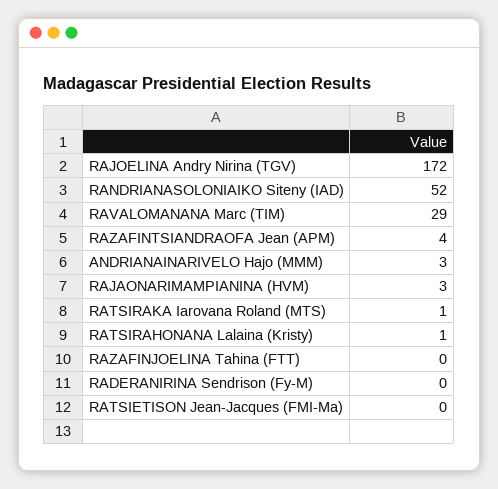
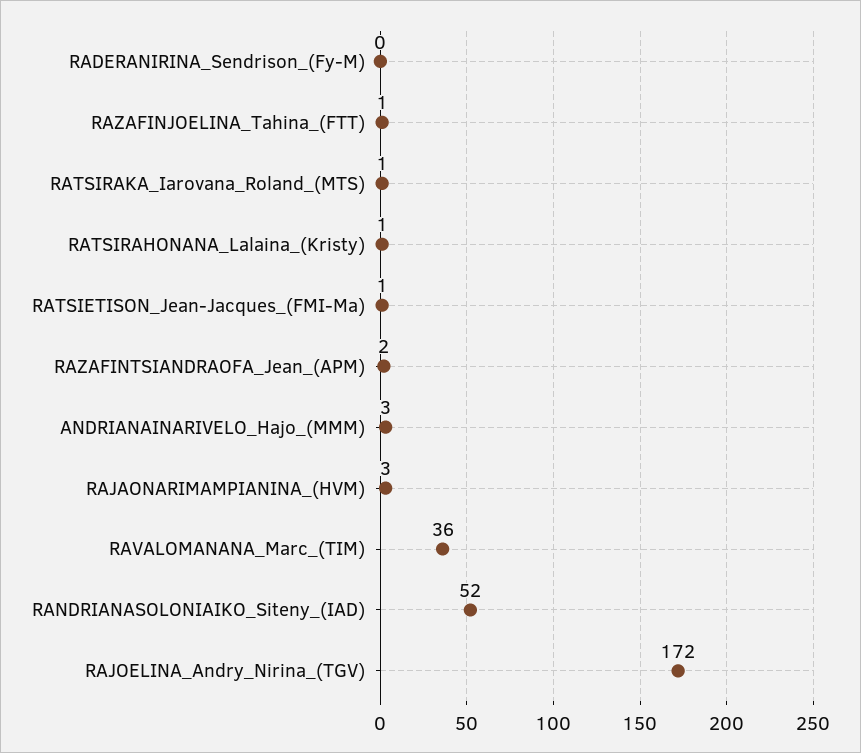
  {
    "RAJOELINA Andry Nirina (TGV)": 172,
    "RANDRIANASOLONIAIKO Siteny (IAD)": 52,
-   "RAVALOMANANA Marc (TIM)": 29,
+   "RAVALOMANANA Marc (TIM)": 36,
-   "RAZAFINTSIANDRAOFA Jean (APM)": 4,
+   "RAZAFINTSIANDRAOFA Jean (APM)": 2,
    "ANDRIANAINARIVELO Hajo (MMM)": 3,
    "RAJAONARIMAMPIANINA (HVM)": 3,
    "RATSIRAKA Iarovana Roland (MTS)": 1,
    "RATSIRAHONANA Lalaina (Kristy)": 1,
-   "RAZAFINJOELINA Tahina (FTT)": 0,
+   "RAZAFINJOELINA Tahina (FTT)": 1,
    "RADERANIRINA Sendrison (Fy-M)": 0,
-   "RATSIETISON Jean-Jacques (FMI-Ma)": 0
+   "RATSIETISON Jean-Jacques (FMI-Ma)": 1
  }

